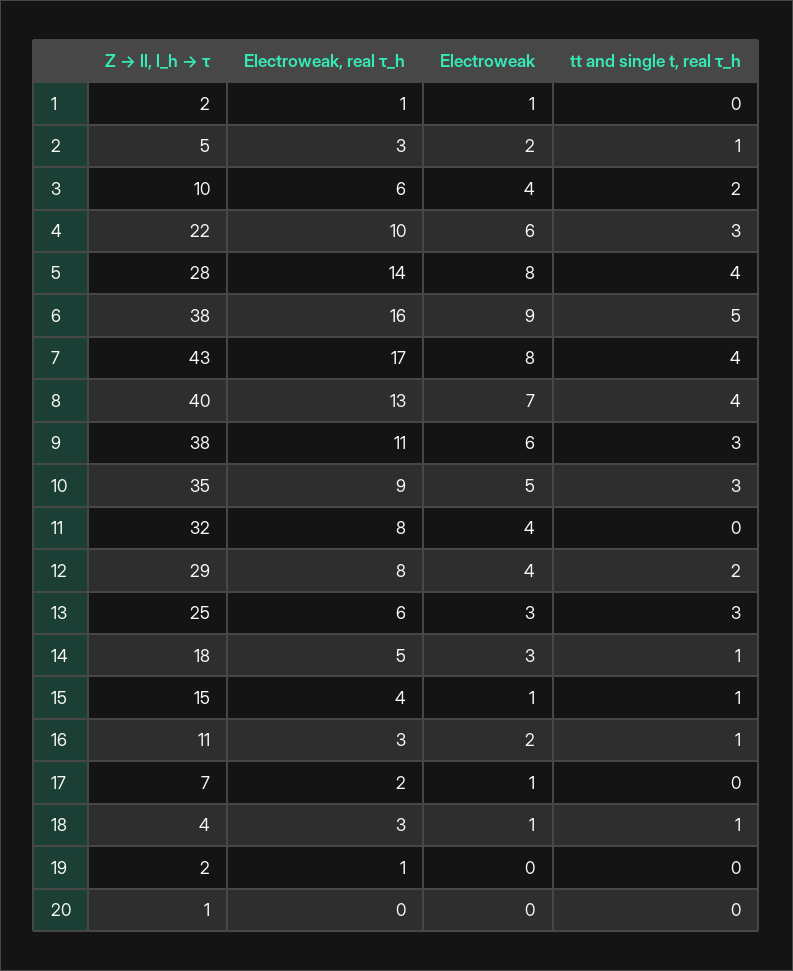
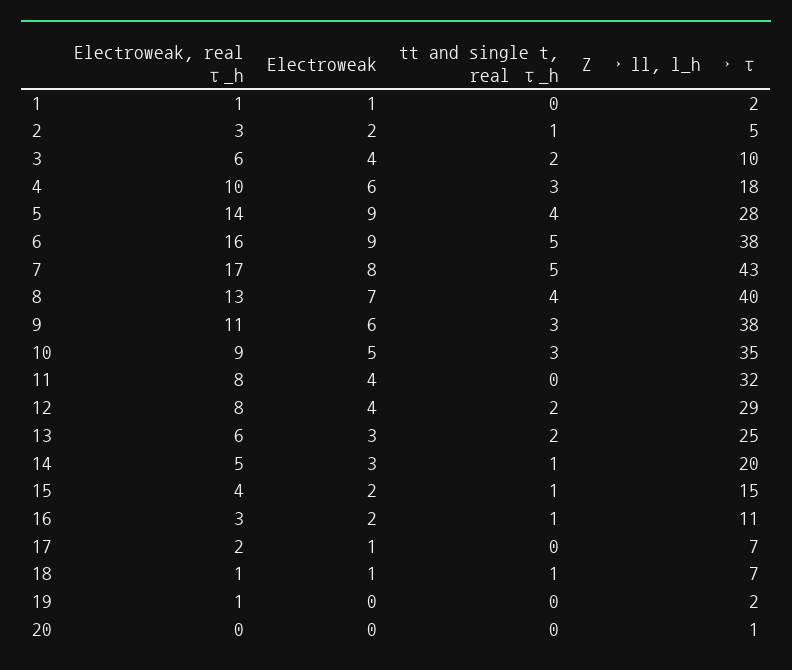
  {
    "Z → ll, l_h → τ": {
      "1": 2,
      "2": 5,
      "3": 10,
-     "4": 22,
+     "4": 18,
      "5": 28,
      "6": 38,
      "7": 43,
      "8": 40,
      "9": 38,
      "10": 35,
      "11": 32,
      "12": 29,
      "13": 25,
-     "14": 18,
+     "14": 20,
      "15": 15,
      "16": 11,
      "17": 7,
-     "18": 4,
+     "18": 7,
      "19": 2,
      "20": 1
    },
    "Electroweak, real τ_h": {
      "1": 1,
      "2": 3,
      "3": 6,
      "4": 10,
      "5": 14,
      "6": 16,
      "7": 17,
      "8": 13,
      "9": 11,
      "10": 9,
      "11": 8,
      "12": 8,
      "13": 6,
      "14": 5,
      "15": 4,
      "16": 3,
      "17": 2,
-     "18": 3,
+     "18": 1,
      "19": 1,
      "20": 0
    },
    "Electroweak": {
      "1": 1,
      "2": 2,
      "3": 4,
      "4": 6,
-     "5": 8,
+     "5": 9,
      "6": 9,
      "7": 8,
      "8": 7,
      "9": 6,
      "10": 5,
      "11": 4,
      "12": 4,
      "13": 3,
      "14": 3,
-     "15": 1,
+     "15": 2,
      "16": 2,
      "17": 1,
      "18": 1,
      "19": 0,
      "20": 0
    },
    "tt and single t, real τ_h": {
      "1": 0,
      "2": 1,
      "3": 2,
      "4": 3,
      "5": 4,
      "6": 5,
-     "7": 4,
+     "7": 5,
      "8": 4,
      "9": 3,
      "10": 3,
      "11": 0,
      "12": 2,
-     "13": 3,
+     "13": 2,
      "14": 1,
      "15": 1,
      "16": 1,
      "17": 0,
      "18": 1,
      "19": 0,
      "20": 0
    }
  }

